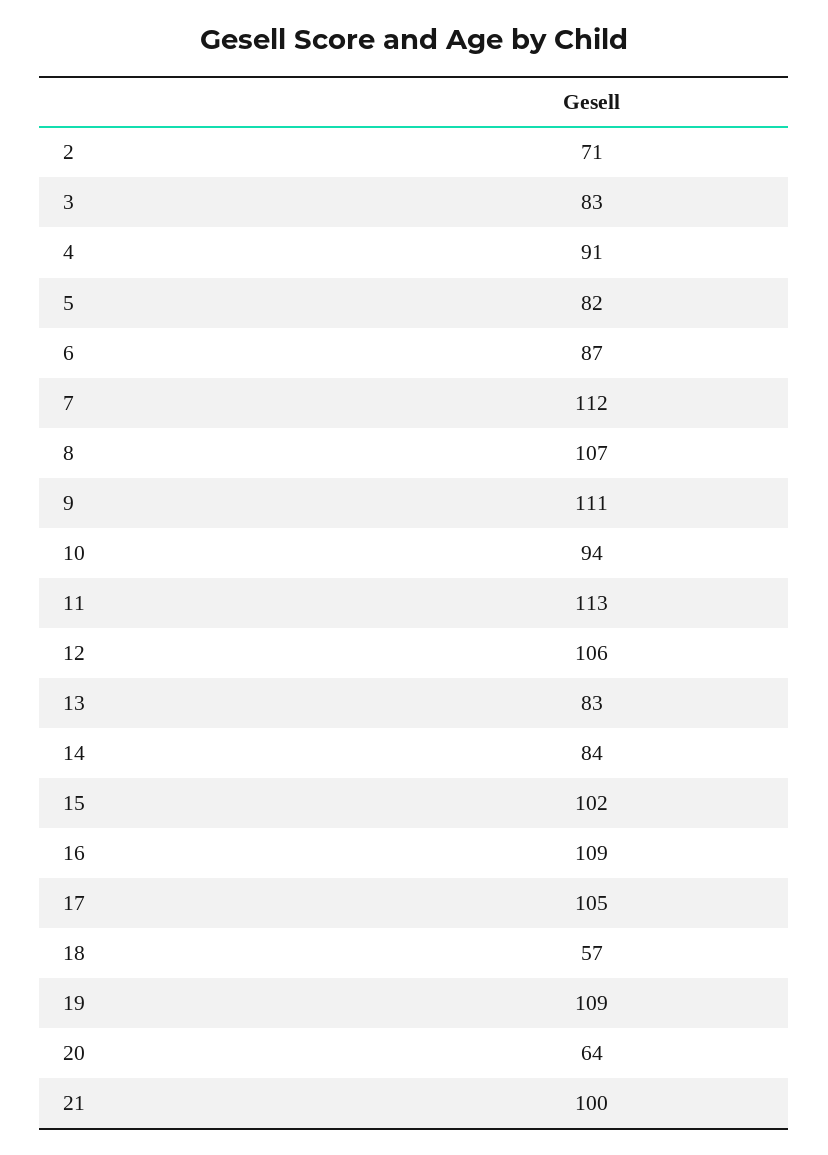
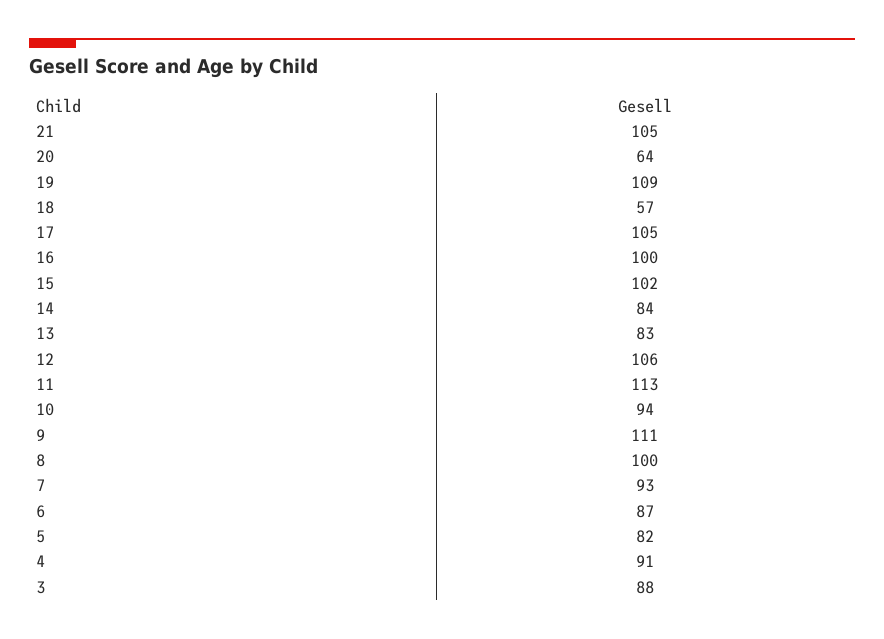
  {
-   "2": 71,
-   "3": 83,
+   "3": 88,
    "4": 91,
    "5": 82,
    "6": 87,
-   "7": 112,
+   "7": 93,
-   "8": 107,
+   "8": 100,
    "9": 111,
    "10": 94,
    "11": 113,
    "12": 106,
    "13": 83,
    "14": 84,
    "15": 102,
-   "16": 109,
+   "16": 100,
    "17": 105,
    "18": 57,
    "19": 109,
    "20": 64,
-   "21": 100
+   "21": 105
  }

